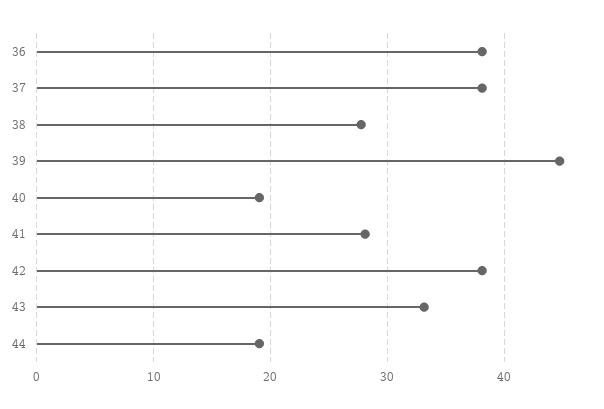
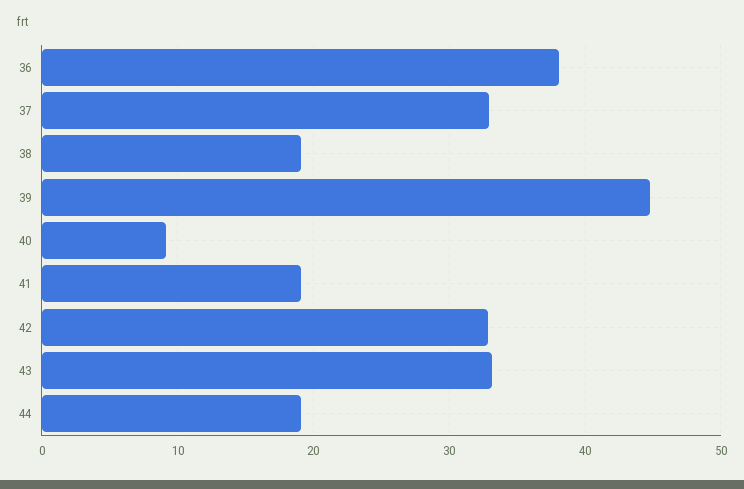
  {
    "36": 38,
-   "37": 38,
+   "37": 33,
-   "38": 28,
+   "38": 19,
    "39": 45,
-   "40": 19,
+   "40": 9,
-   "41": 28,
+   "41": 19,
-   "42": 38,
+   "42": 33,
    "43": 33,
    "44": 19
  }

